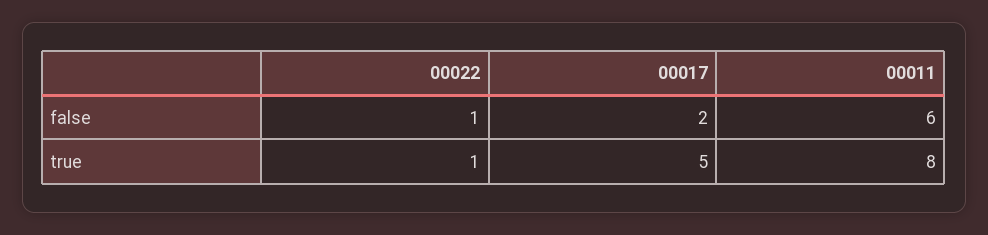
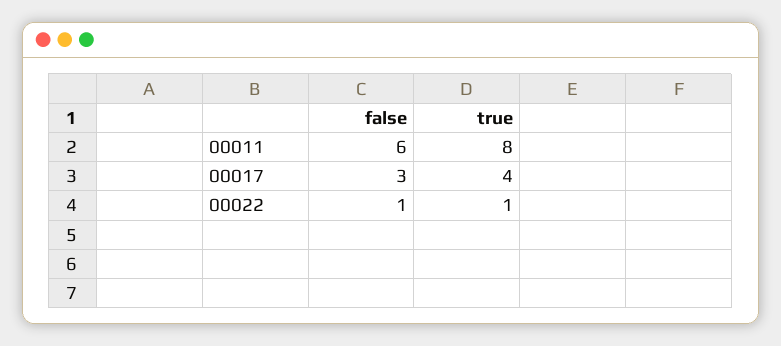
  {
    "00022": {
      "false": 1,
      "true": 1
    },
    "00017": {
-     "false": 2,
+     "false": 3,
-     "true": 5
+     "true": 4
    },
    "00011": {
      "false": 6,
      "true": 8
    }
  }

